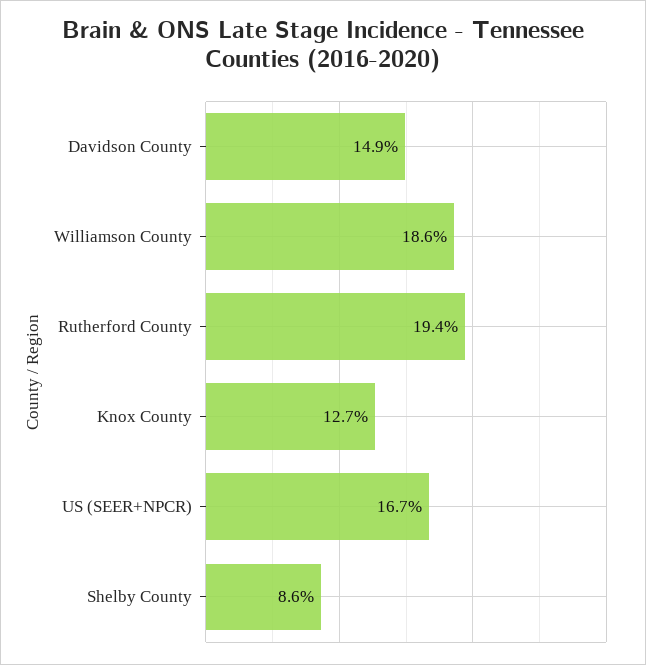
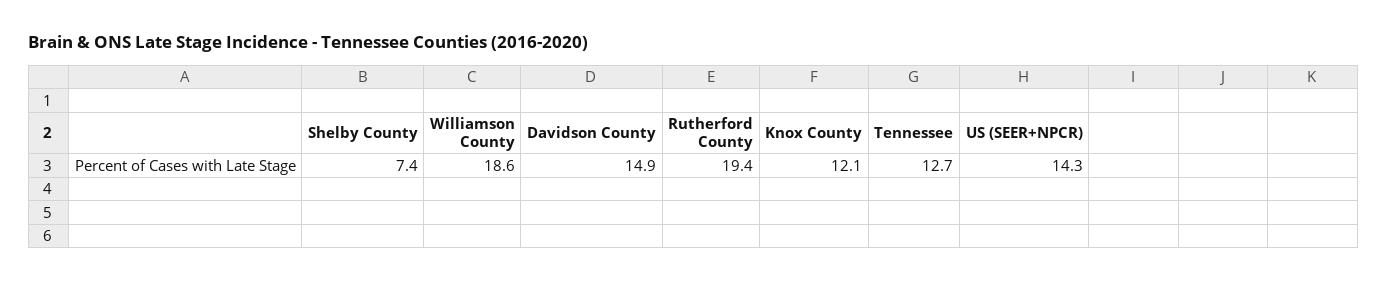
  {
    "Davidson County": 14.9,
    "Williamson County": 18.6,
    "Rutherford County": 19.4,
-   "Knox County": 12.7,
+   "Knox County": 12.1,
-   "US (SEER+NPCR)": 16.7,
+   "US (SEER+NPCR)": 14.3,
-   "Shelby County": 8.6
+   "Shelby County": 7.4,
+   "Tennessee": 12.7
  }

